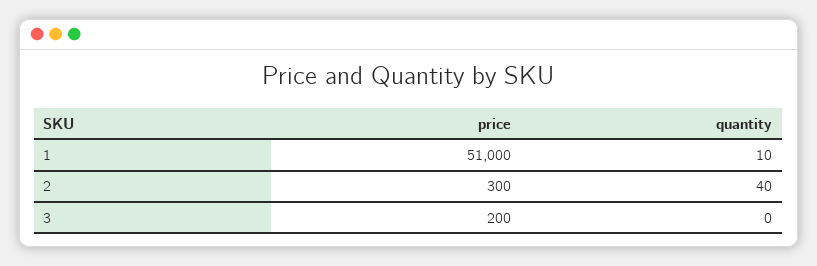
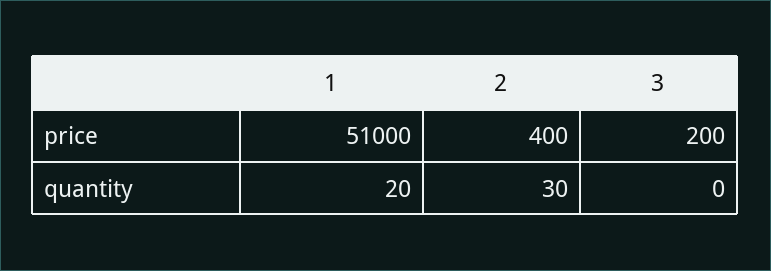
  {
    "price": {
      "1": 51000,
-     "2": 300,
+     "2": 400,
      "3": 200
    },
    "quantity": {
-     "1": 10,
+     "1": 20,
-     "2": 40,
+     "2": 30,
      "3": 0
    }
  }

